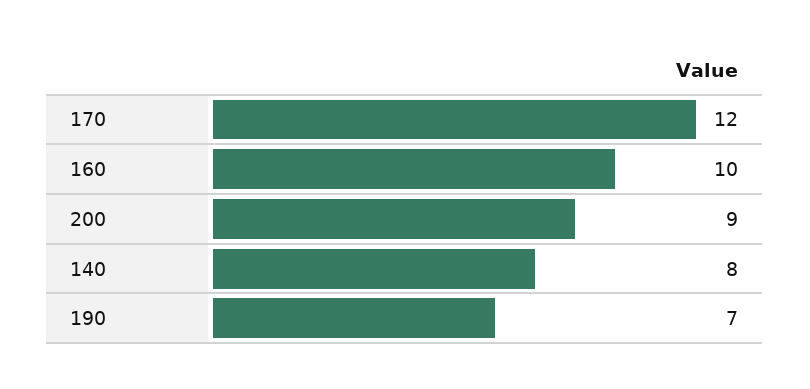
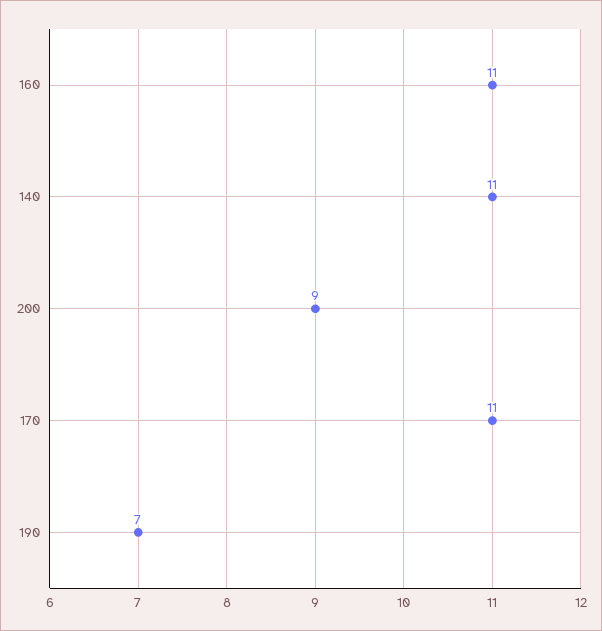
  {
-   "170": 12,
+   "170": 11,
-   "160": 10,
+   "160": 11,
    "200": 9,
-   "140": 8,
+   "140": 11,
    "190": 7
  }

